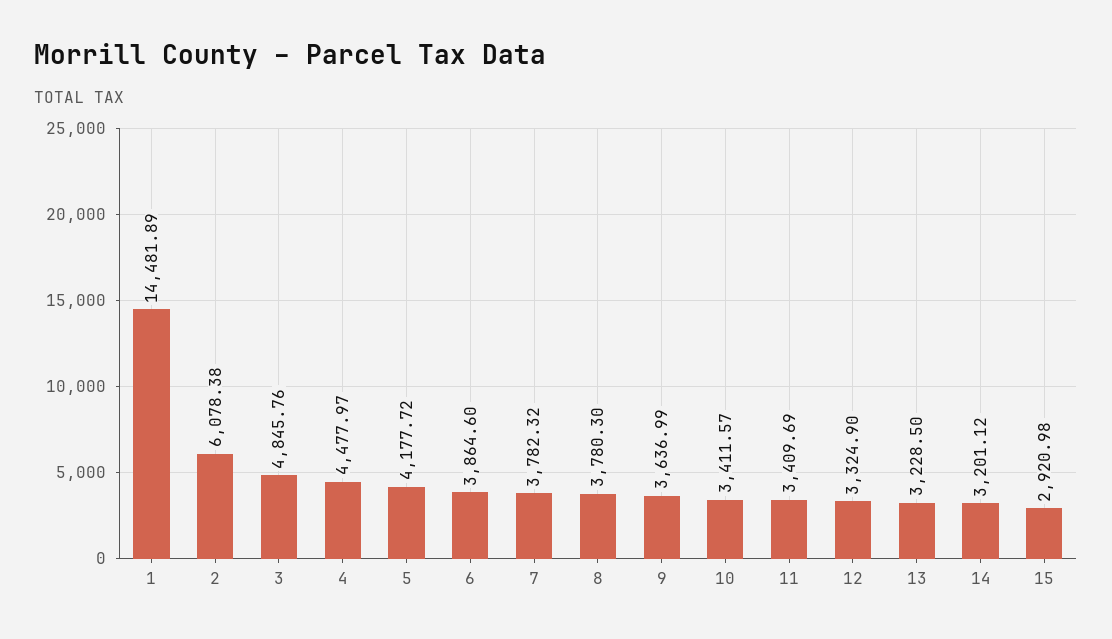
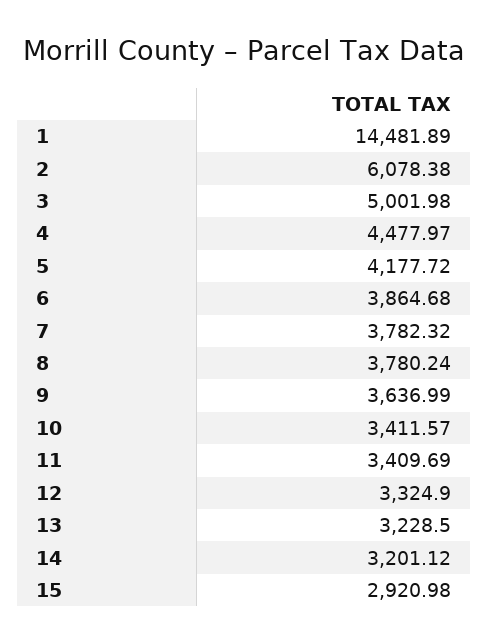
  {
    "1": 14481.89,
    "2": 6078.38,
-   "3": 4845.76,
+   "3": 5001.98,
    "4": 4477.97,
    "5": 4177.72,
-   "6": 3864.6,
+   "6": 3864.68,
    "7": 3782.32,
-   "8": 3780.3,
+   "8": 3780.24,
    "9": 3636.99,
    "10": 3411.57,
    "11": 3409.69,
    "12": 3324.9,
    "13": 3228.5,
    "14": 3201.12,
    "15": 2920.98
  }

